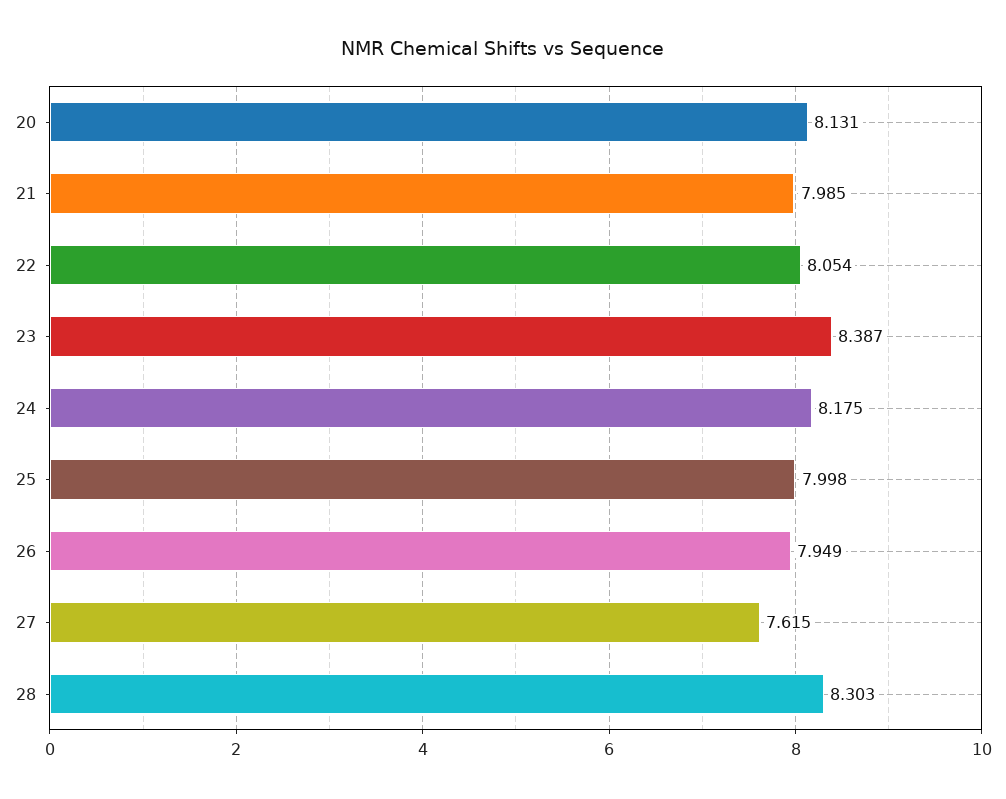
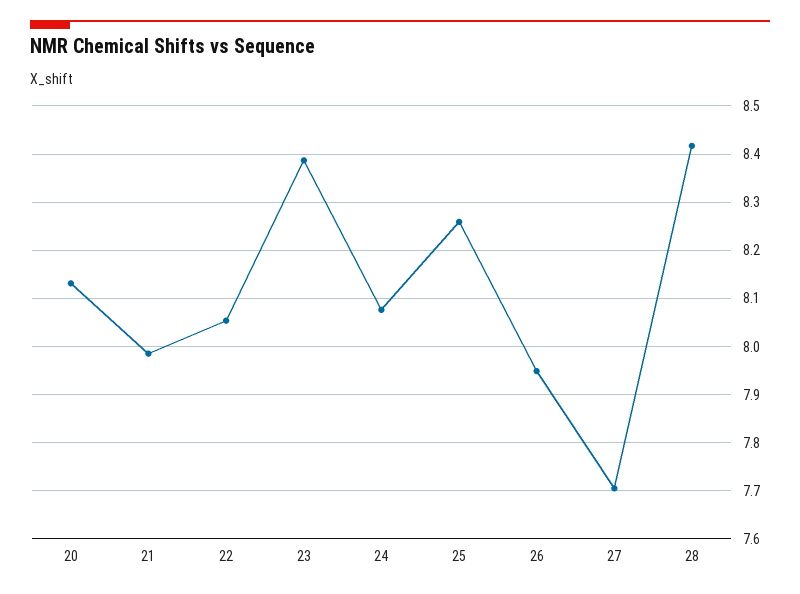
  {
    "20": 8.131,
    "21": 7.985,
    "22": 8.054,
    "23": 8.387,
-   "24": 8.175,
+   "24": 8.08,
-   "25": 7.998,
+   "25": 8.26,
    "26": 7.949,
-   "27": 7.615,
+   "27": 7.7,
-   "28": 8.303
+   "28": 8.42
  }

